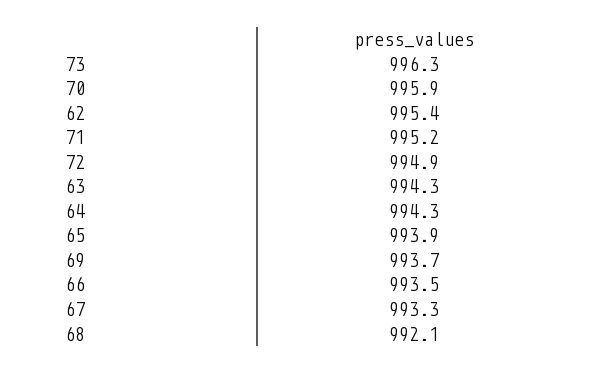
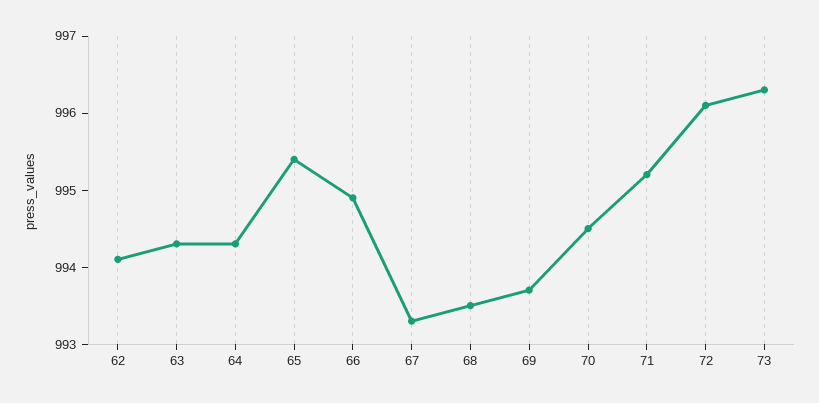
  {
    "73": 996.3,
-   "70": 995.9,
+   "70": 994.5,
-   "62": 995.4,
+   "62": 994,
    "71": 995.2,
-   "72": 994.9,
+   "72": 996,
    "63": 994.3,
    "64": 994.3,
-   "65": 993.9,
+   "65": 995.5,
    "69": 993.7,
-   "66": 993.5,
+   "66": 995,
    "67": 993.3,
-   "68": 992.1
+   "68": 993.5
  }

